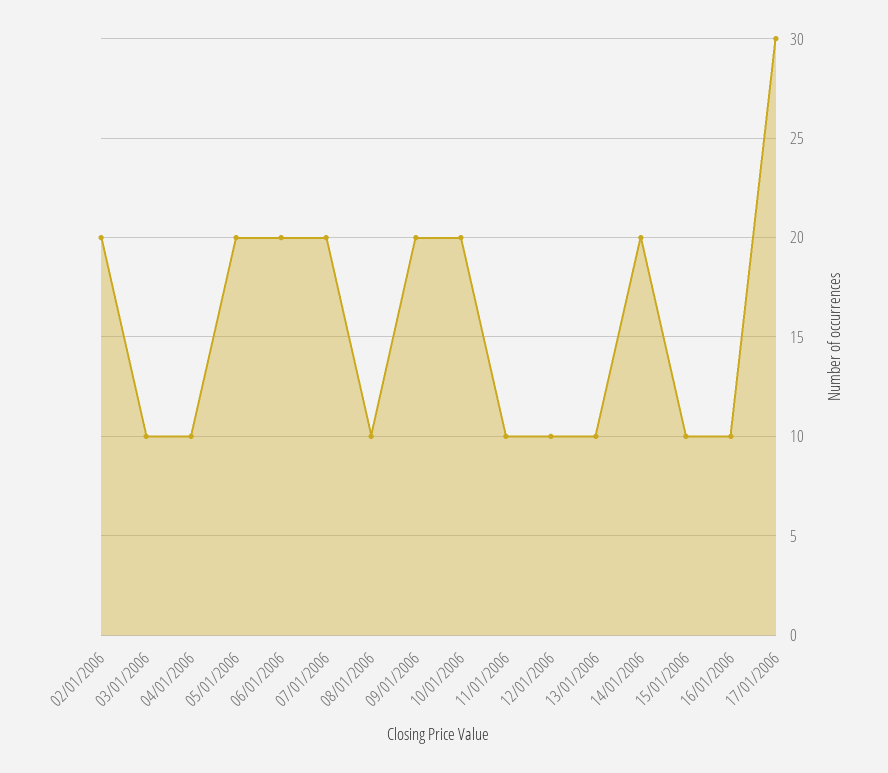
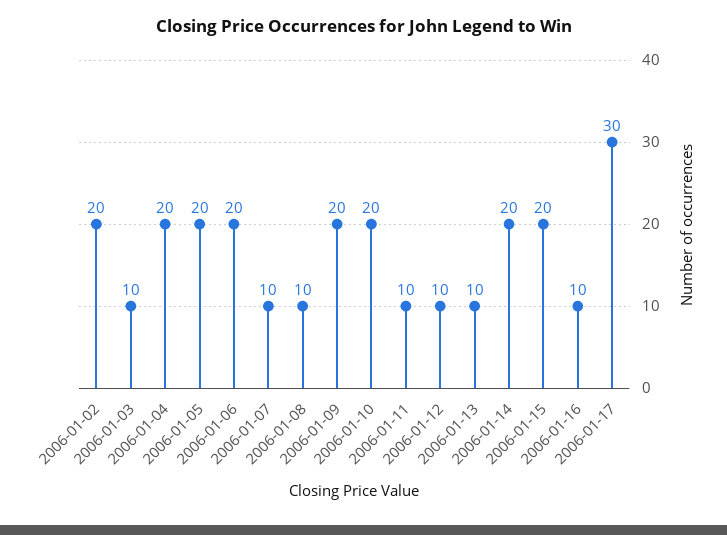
  {
    "02/01/2006": 20,
    "03/01/2006": 10,
-   "04/01/2006": 10,
+   "04/01/2006": 20,
    "05/01/2006": 20,
    "06/01/2006": 20,
-   "07/01/2006": 20,
+   "07/01/2006": 10,
    "08/01/2006": 10,
    "09/01/2006": 20,
    "10/01/2006": 20,
    "11/01/2006": 10,
    "12/01/2006": 10,
    "13/01/2006": 10,
    "14/01/2006": 20,
-   "15/01/2006": 10,
+   "15/01/2006": 20,
    "16/01/2006": 10,
    "17/01/2006": 30
  }

